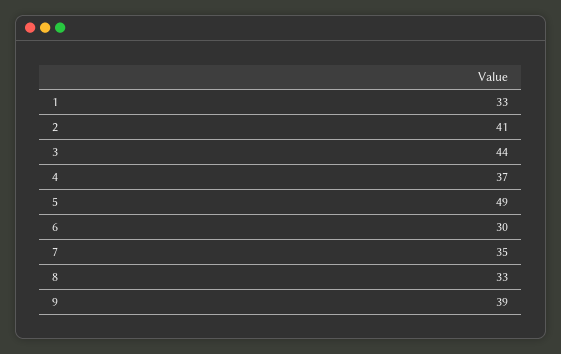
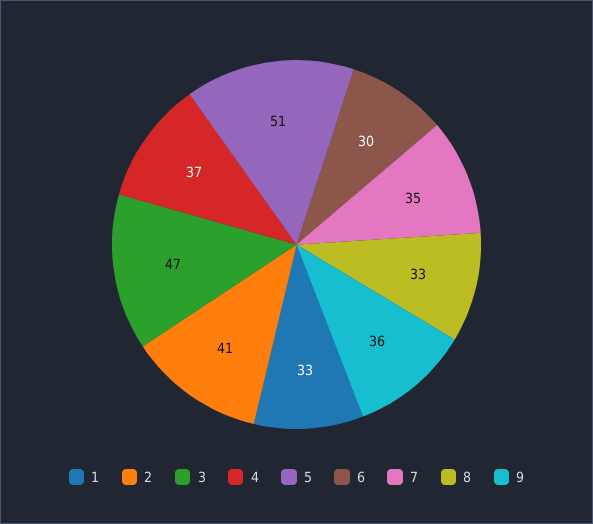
  {
    "1": 33,
    "2": 41,
-   "3": 44,
+   "3": 47,
    "4": 37,
-   "5": 49,
+   "5": 51,
    "6": 30,
    "7": 35,
    "8": 33,
-   "9": 39
+   "9": 36
  }

